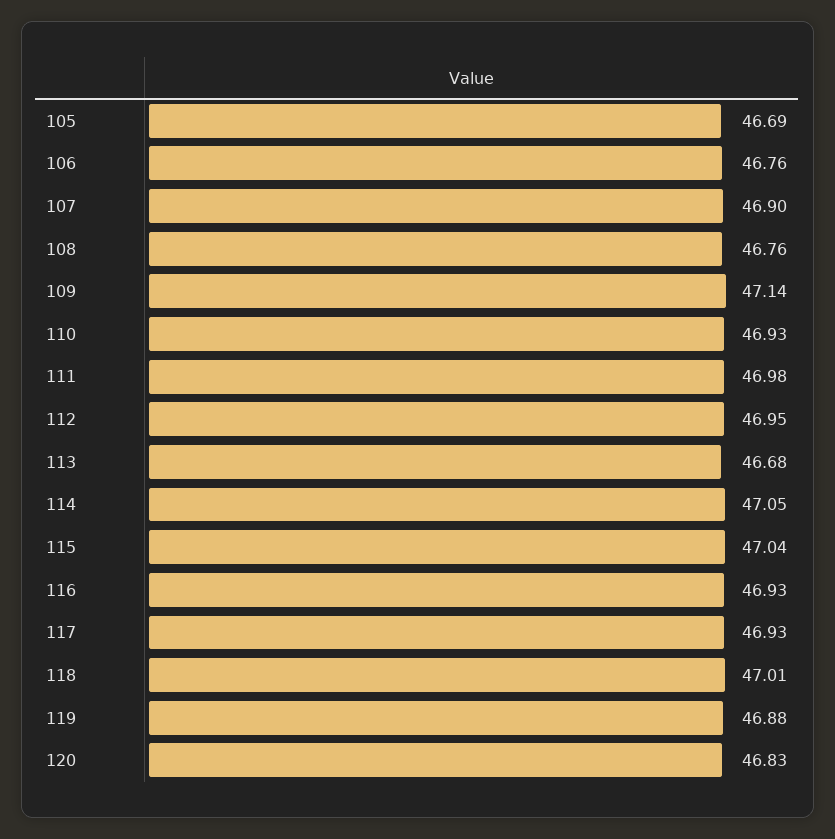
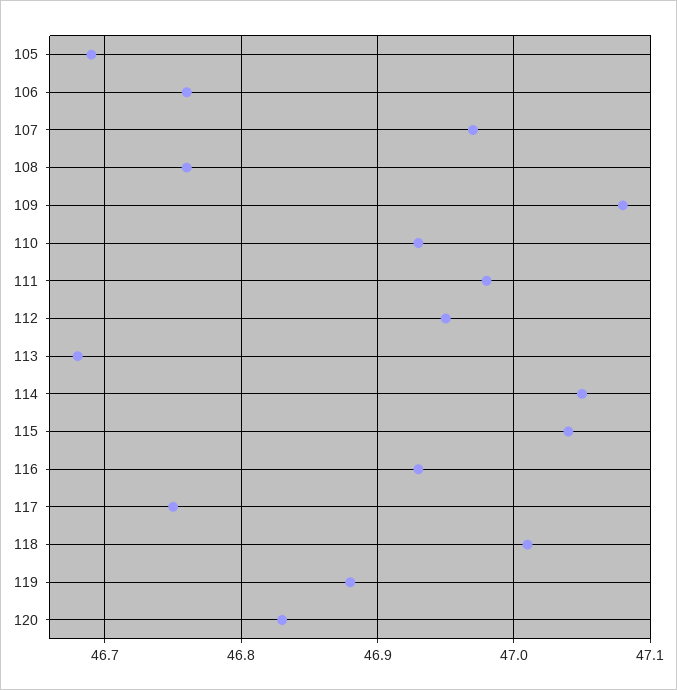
  {
    "105": 46.69,
    "106": 46.76,
-   "107": 46.9,
+   "107": 46.97,
    "108": 46.76,
-   "109": 47.14,
+   "109": 47.08,
    "110": 46.93,
    "111": 46.98,
    "112": 46.95,
    "113": 46.68,
    "114": 47.05,
    "115": 47.04,
    "116": 46.93,
-   "117": 46.93,
+   "117": 46.75,
    "118": 47.01,
    "119": 46.88,
    "120": 46.83
  }

